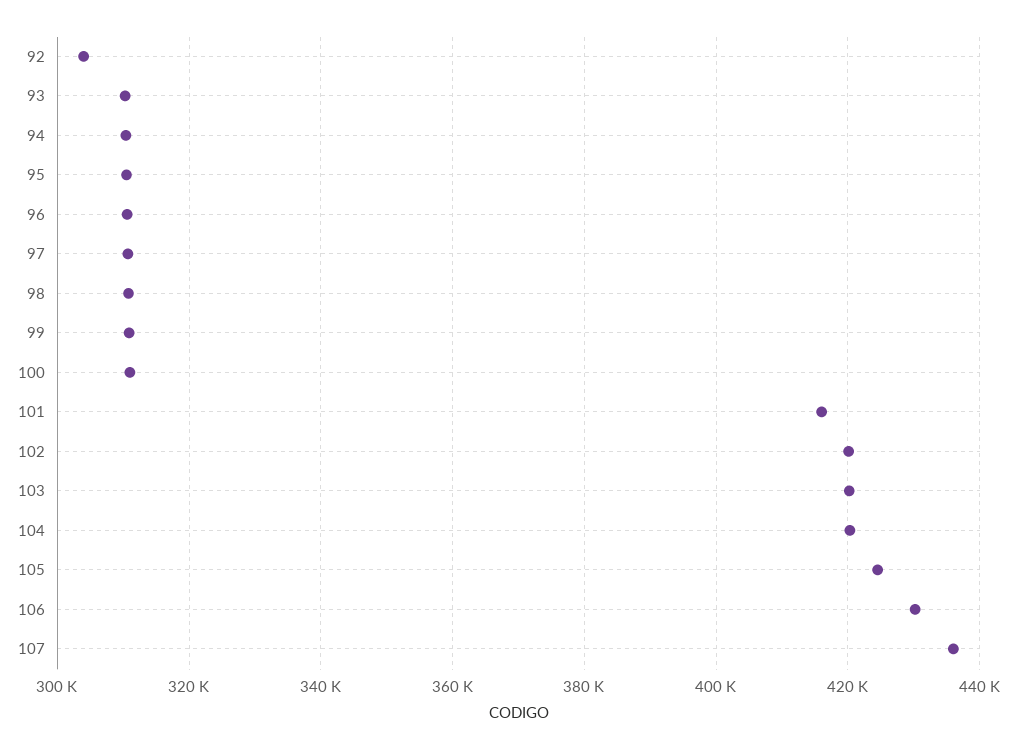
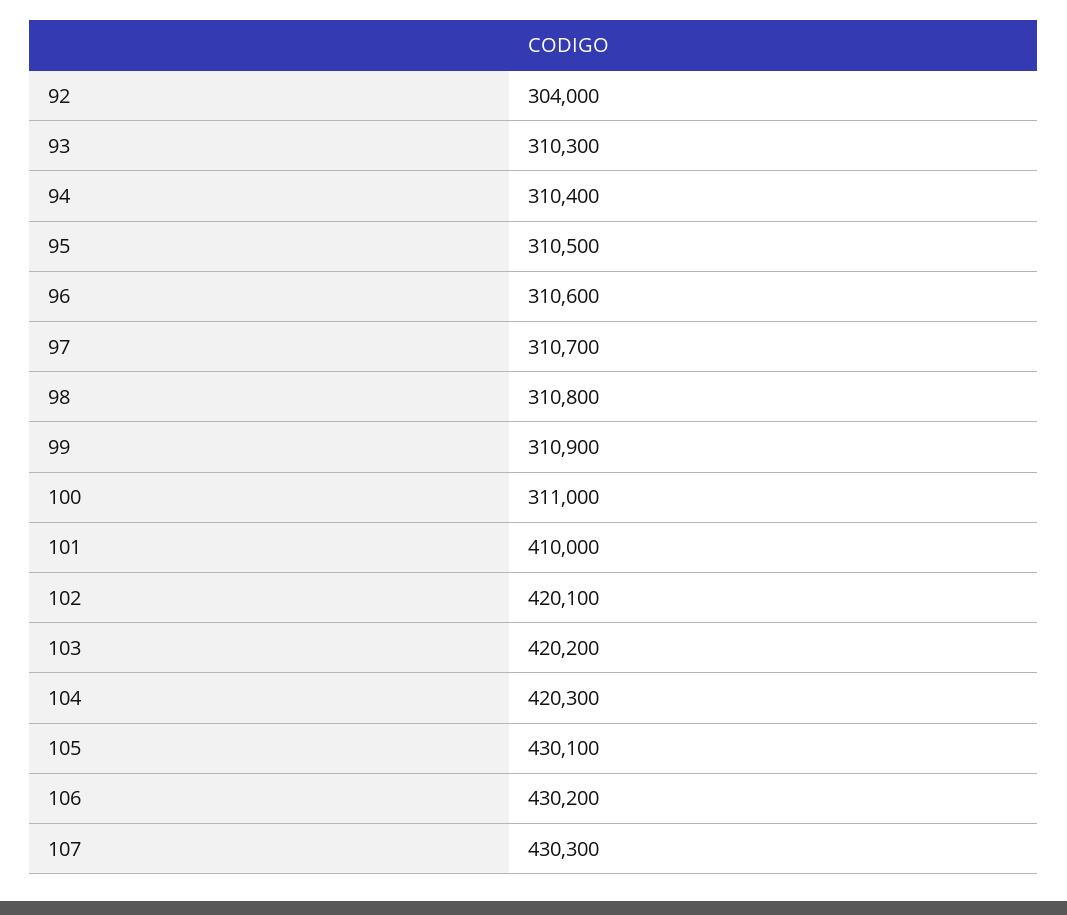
  {
    "92": 304000,
    "93": 310300,
    "94": 310400,
    "95": 310500,
    "96": 310600,
    "97": 310700,
    "98": 310800,
    "99": 310900,
    "100": 311000,
-   "101": 416000,
+   "101": 410000,
    "102": 420100,
    "103": 420200,
    "104": 420300,
-   "105": 424000,
+   "105": 430100,
    "106": 430200,
-   "107": 436000
+   "107": 430300
  }

